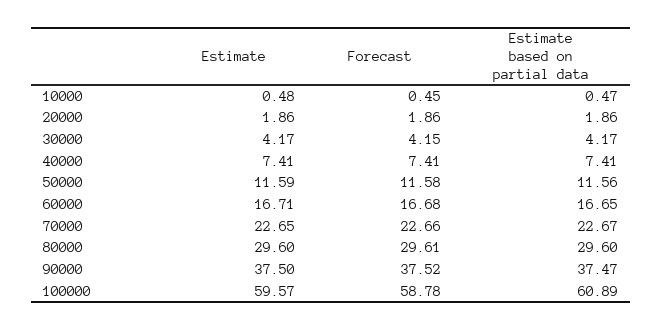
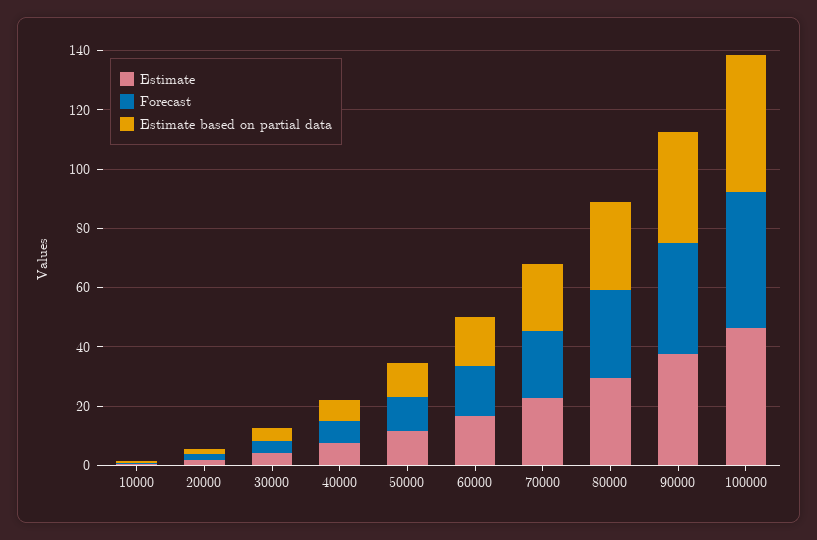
  {
    "Estimate": {
      "10000": 0.48,
      "20000": 1.86,
      "30000": 4.17,
      "40000": 7.41,
      "50000": 11.59,
      "60000": 16.71,
      "70000": 22.65,
      "80000": 29.6,
      "90000": 37.5,
-     "100000": 59.57
+     "100000": 45
    },
    "Forecast": {
      "10000": 0.45,
      "20000": 1.86,
      "30000": 4.15,
      "40000": 7.41,
      "50000": 11.58,
      "60000": 16.68,
      "70000": 22.66,
      "80000": 29.61,
      "90000": 37.52,
-     "100000": 58.78
+     "100000": 45
    },
    "Estimate based on partial data": {
      "10000": 0.47,
      "20000": 1.86,
      "30000": 4.17,
      "40000": 7.41,
      "50000": 11.56,
      "60000": 16.65,
      "70000": 22.67,
      "80000": 29.6,
      "90000": 37.47,
-     "100000": 60.89
+     "100000": 45
    }
  }

